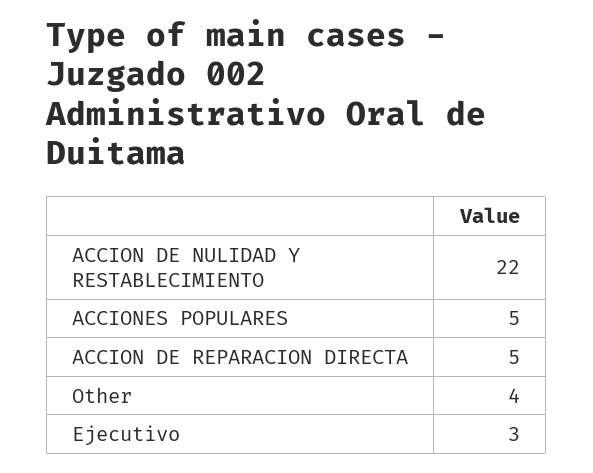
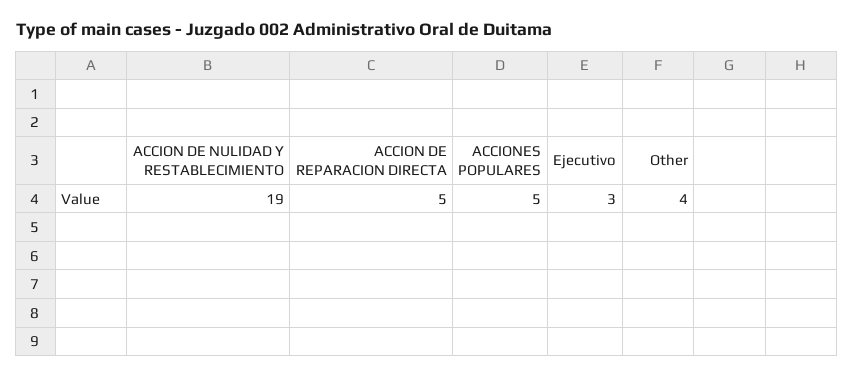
  {
-   "ACCION DE NULIDAD Y RESTABLECIMIENTO": 22,
+   "ACCION DE NULIDAD Y RESTABLECIMIENTO": 19,
    "ACCIONES POPULARES": 5,
    "ACCION DE REPARACION DIRECTA": 5,
    "Other": 4,
    "Ejecutivo": 3
  }

